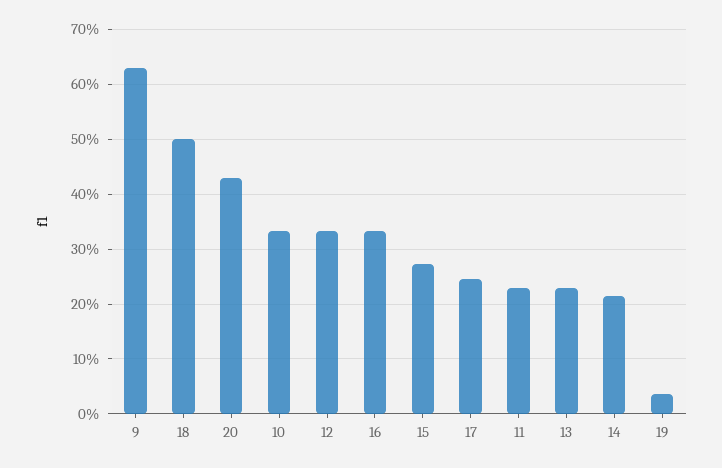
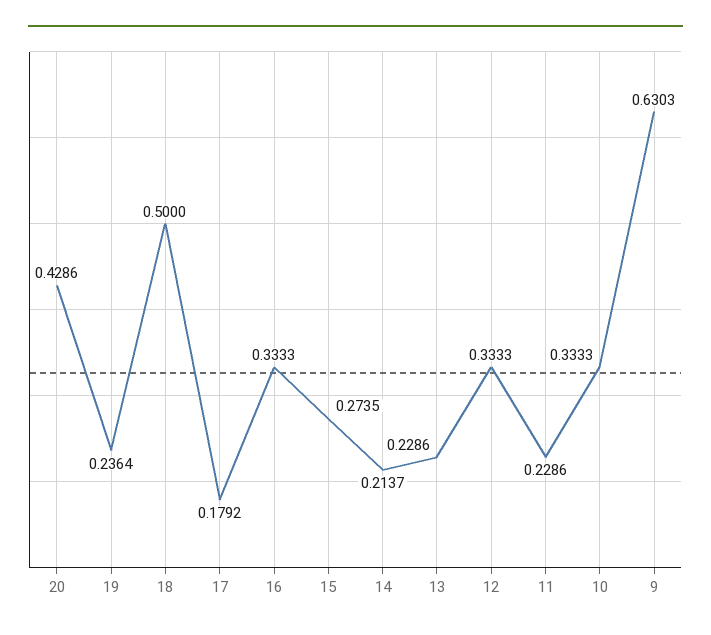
  {
    "9": 0.6303,
    "18": 0.5,
    "20": 0.4286,
    "10": 0.3333,
    "12": 0.3333,
    "16": 0.3333,
    "15": 0.2735,
-   "17": 0.24,
+   "17": 0.1792,
    "11": 0.2286,
    "13": 0.2286,
    "14": 0.2137,
-   "19": 0.04
+   "19": 0.2364
  }

